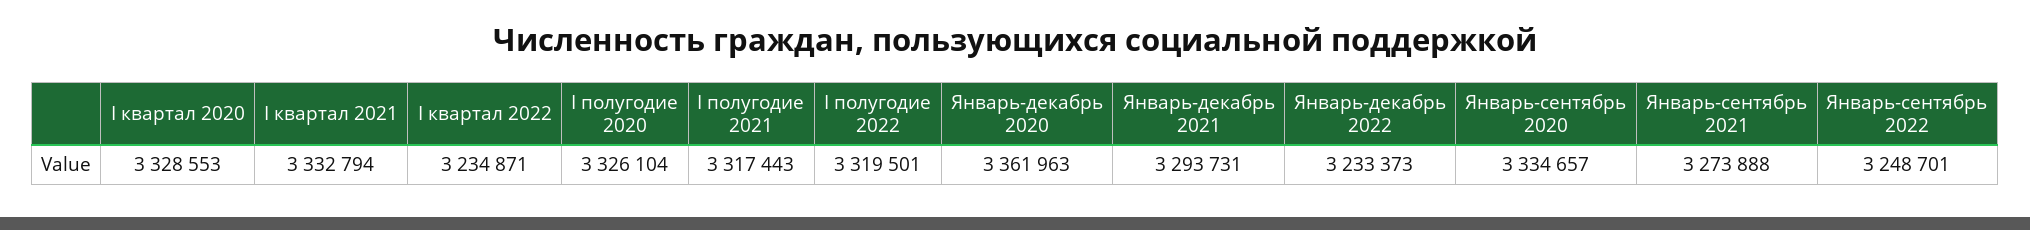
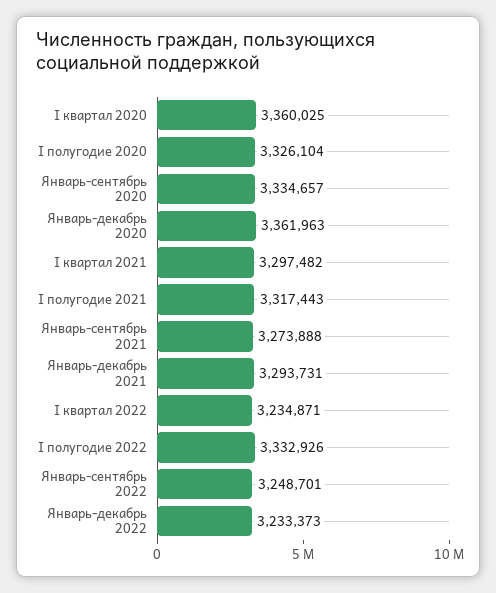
  {
-   "I квартал 2020": 3328553,
+   "I квартал 2020": 3360025,
-   "I квартал 2021": 3332794,
+   "I квартал 2021": 3297482,
    "I квартал 2022": 3234871,
    "I полугодие 2020": 3326104,
    "I полугодие 2021": 3317443,
-   "I полугодие 2022": 3319501,
+   "I полугодие 2022": 3332926,
    "Январь-декабрь 2020": 3361963,
    "Январь-декабрь 2021": 3293731,
    "Январь-декабрь 2022": 3233373,
    "Январь-сентябрь 2020": 3334657,
    "Январь-сентябрь 2021": 3273888,
    "Январь-сентябрь 2022": 3248701
  }

